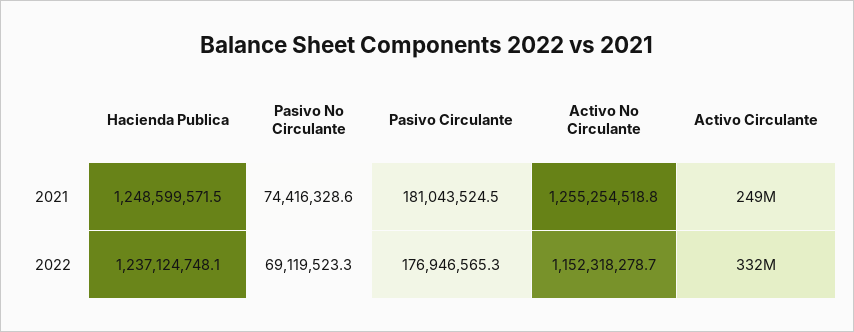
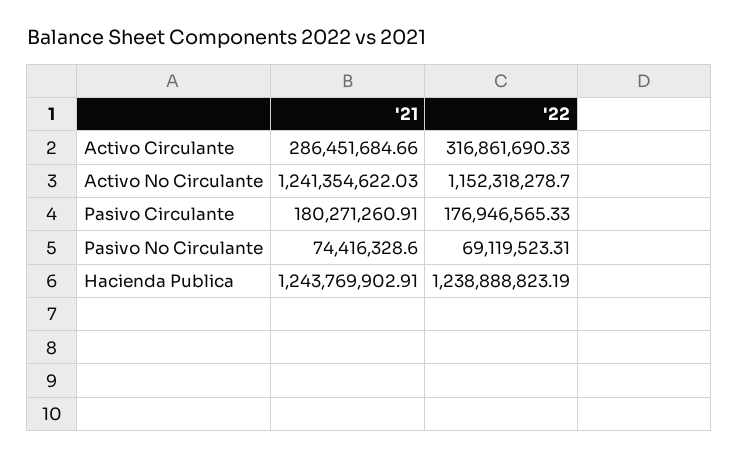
  {
    "Hacienda Publica": {
-     "2021": 1248599571.5,
+     "2021": 1243769902.91,
-     "2022": 1237124748.1
+     "2022": 1238888823.19
    },
    "Pasivo No Circulante": {
      "2021": 74416328.6,
      "2022": 69119523.31
    },
    "Pasivo Circulante": {
-     "2021": 181043524.5,
+     "2021": 180271260.91,
      "2022": 176946565.33
    },
    "Activo No Circulante": {
-     "2021": 1255254518.8,
+     "2021": 1241354622.03,
      "2022": 1152318278.7
    },
    "Activo Circulante": {
-     "2021": 249000000,
+     "2021": 286451684.66,
-     "2022": 332000000
+     "2022": 316861690.33
    }
  }

